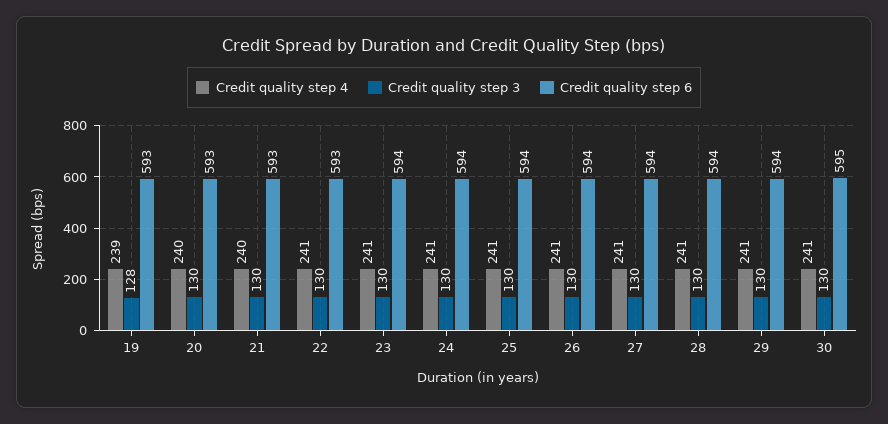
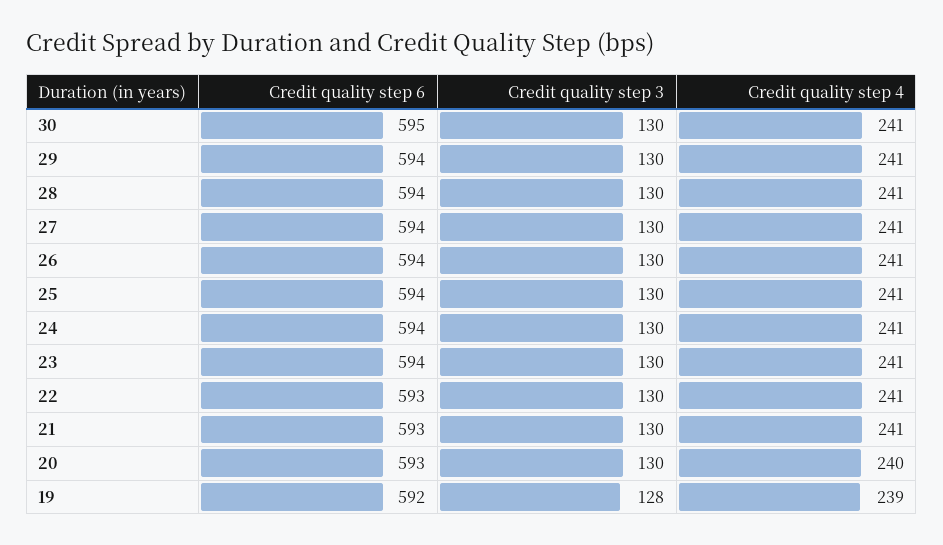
  {
    "Credit quality step 4": {
      "19": 239,
      "20": 240,
-     "21": 240,
+     "21": 241,
      "22": 241,
      "23": 241,
      "24": 241,
      "25": 241,
      "26": 241,
      "27": 241,
      "28": 241,
      "29": 241,
      "30": 241
    },
    "Credit quality step 3": {
      "19": 128,
      "20": 130,
      "21": 130,
      "22": 130,
      "23": 130,
      "24": 130,
      "25": 130,
      "26": 130,
      "27": 130,
      "28": 130,
      "29": 130,
      "30": 130
    },
    "Credit quality step 6": {
-     "19": 593,
+     "19": 592,
      "20": 593,
      "21": 593,
      "22": 593,
      "23": 594,
      "24": 594,
      "25": 594,
      "26": 594,
      "27": 594,
      "28": 594,
      "29": 594,
      "30": 595
    }
  }

